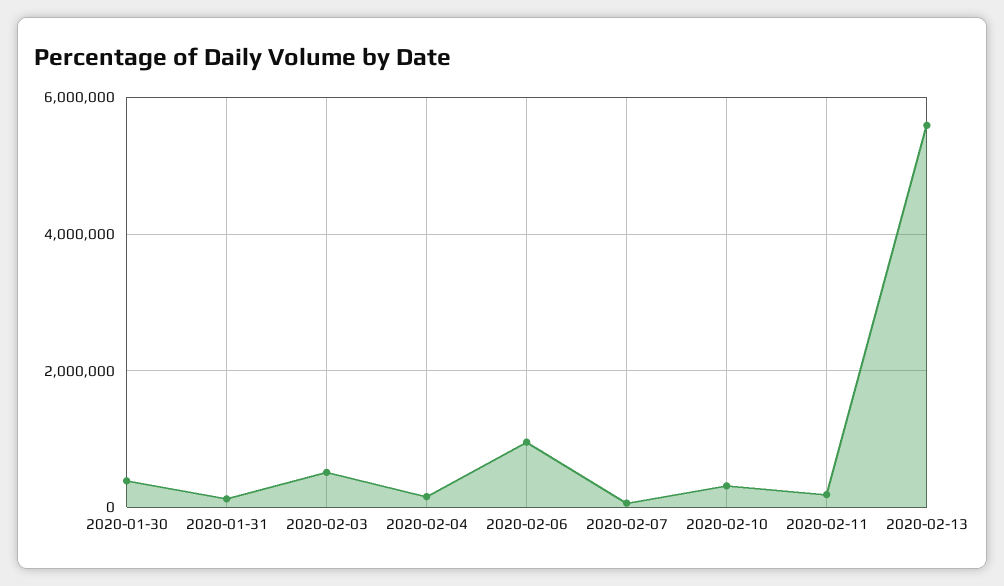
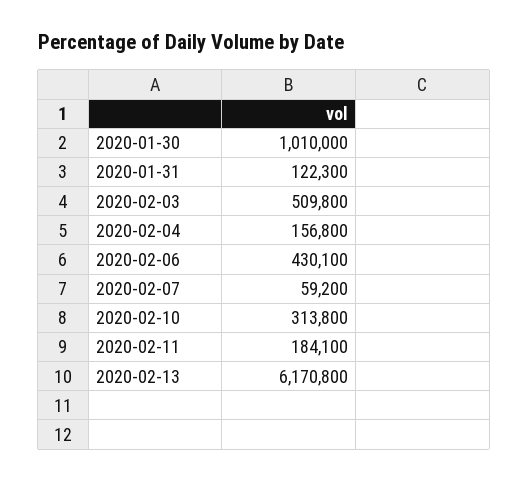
  {
-   "2020-01-30": 400000,
+   "2020-01-30": 1010000,
    "2020-01-31": 122300,
    "2020-02-03": 509800,
    "2020-02-04": 156800,
-   "2020-02-06": 1000000,
+   "2020-02-06": 430100,
    "2020-02-07": 59200,
    "2020-02-10": 313800,
    "2020-02-11": 184100,
-   "2020-02-13": 5600000
+   "2020-02-13": 6170800
  }

